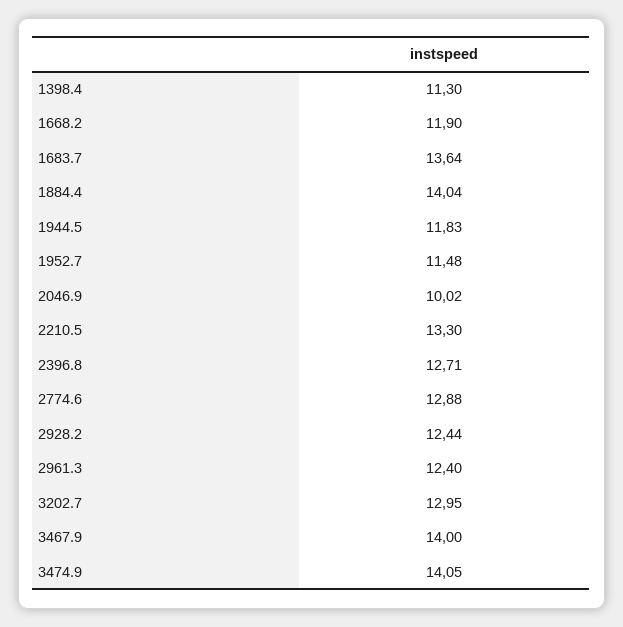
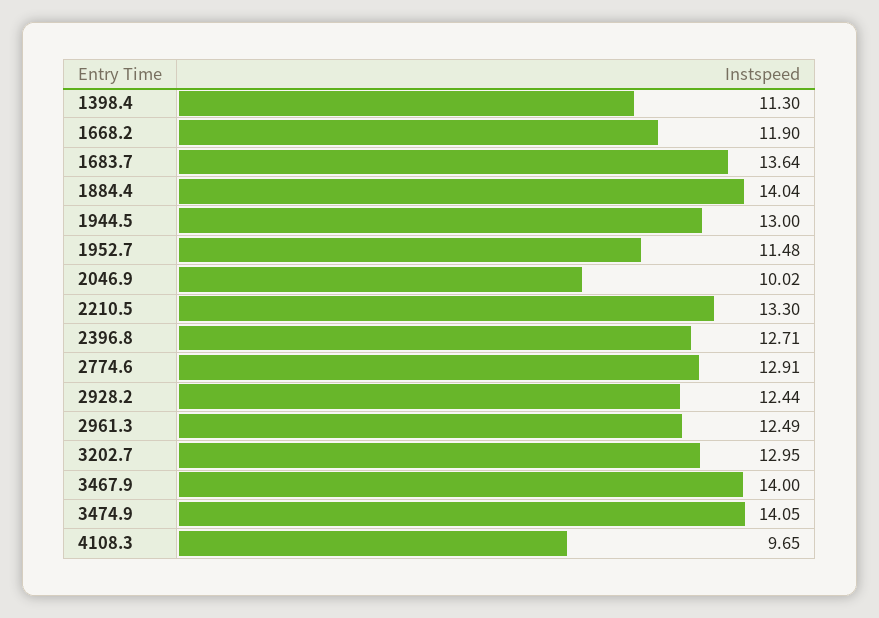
  {
    "1398.4": 11.3,
    "1668.2": 11.9,
    "1683.7": 13.64,
    "1884.4": 14.04,
-   "1944.5": 11.83,
+   "1944.5": 13,
    "1952.7": 11.48,
    "2046.9": 10.02,
    "2210.5": 13.3,
    "2396.8": 12.71,
-   "2774.6": 12.88,
+   "2774.6": 12.91,
    "2928.2": 12.44,
-   "2961.3": 12.4,
+   "2961.3": 12.49,
    "3202.7": 12.95,
    "3467.9": 14,
-   "3474.9": 14.05
+   "3474.9": 14.05,
+   "4108.3": 9.65
  }

